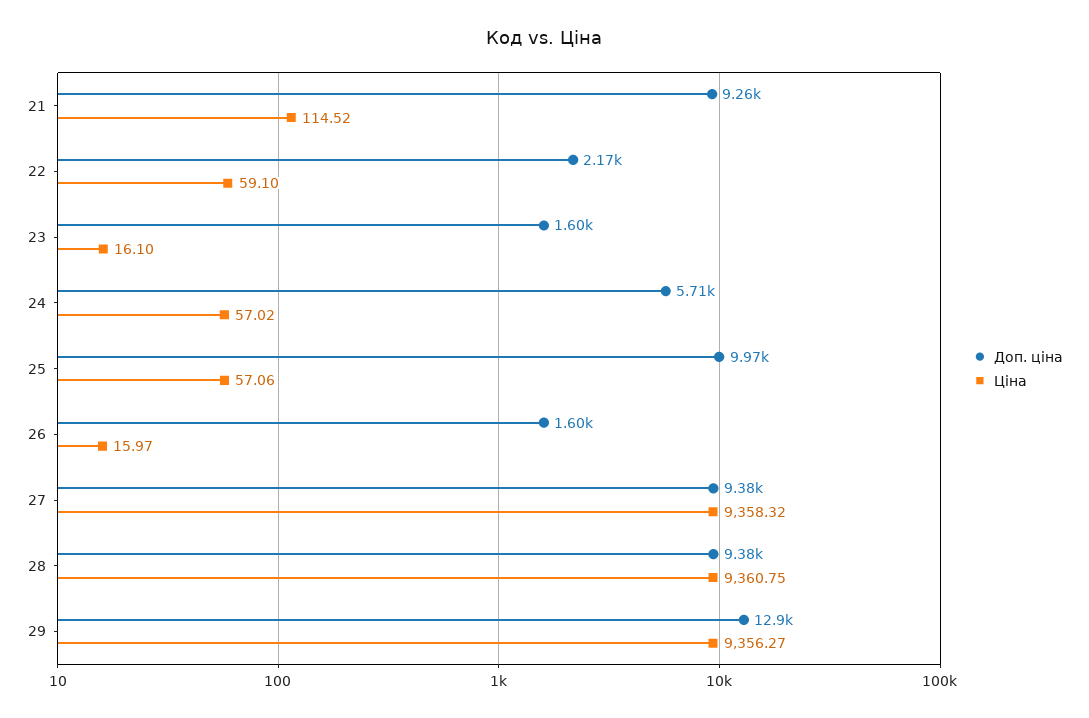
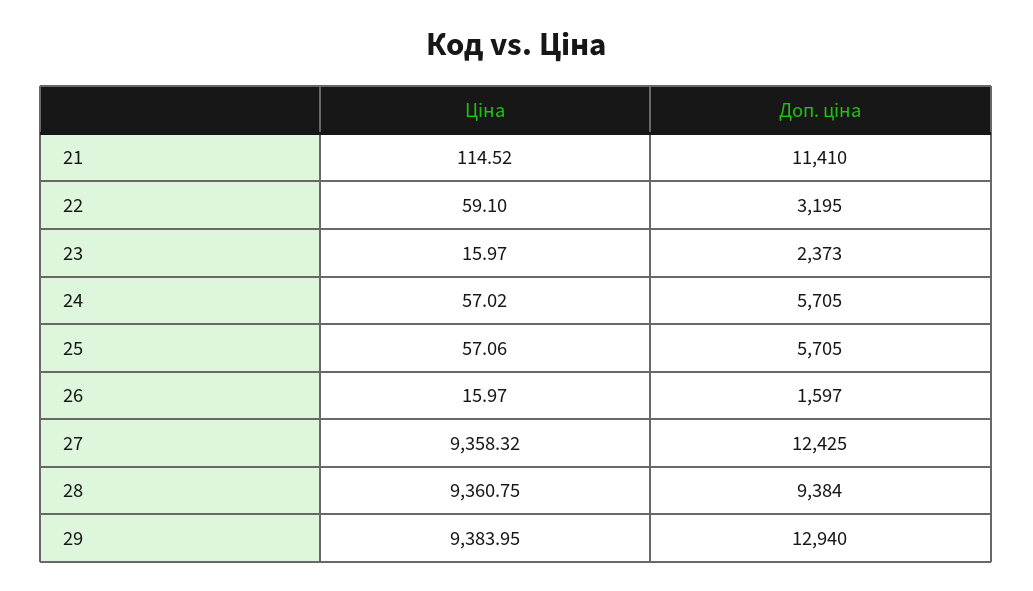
  {
    "Доп. ціна": {
-     "21": 9260,
+     "21": 11410,
-     "22": 2170,
+     "22": 3195,
-     "23": 1600,
+     "23": 2373,
      "24": 5705,
-     "25": 9970,
+     "25": 5705,
      "26": 1597,
-     "27": 9380,
+     "27": 12425,
      "28": 9384,
      "29": 12940
    },
    "Ціна": {
      "21": 114.52,
      "22": 59.1,
-     "23": 16.1,
+     "23": 15.97,
      "24": 57.02,
      "25": 57.06,
      "26": 15.97,
      "27": 9358.32,
      "28": 9360.75,
-     "29": 9356.27
+     "29": 9383.95
    }
  }

